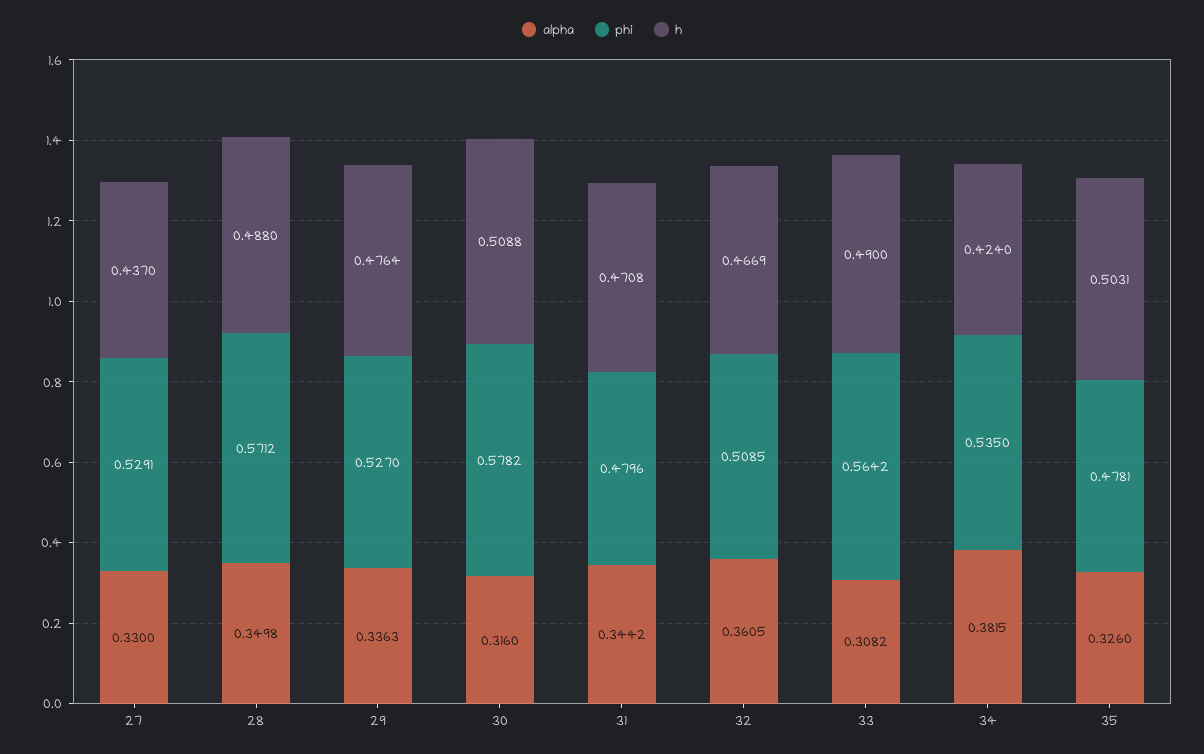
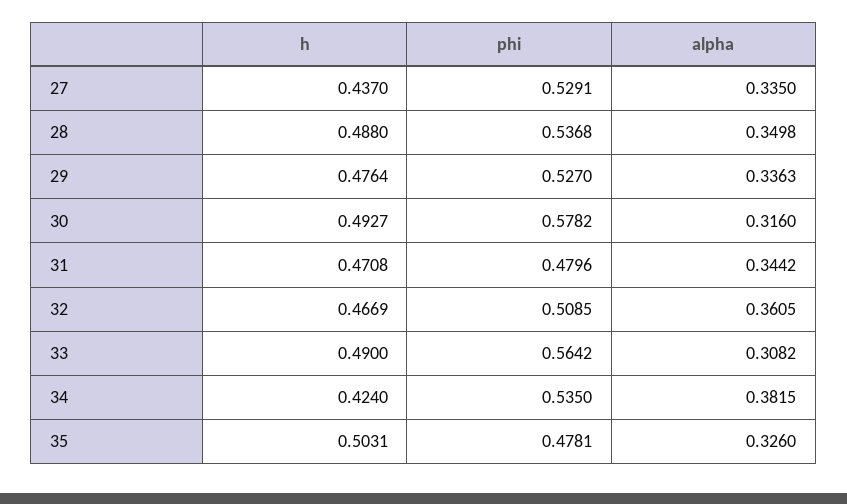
  {
    "alpha": {
-     "27": 0.33,
+     "27": 0.335,
      "28": 0.3498,
      "29": 0.3363,
      "30": 0.316,
      "31": 0.3442,
      "32": 0.3605,
      "33": 0.3082,
      "34": 0.3815,
      "35": 0.326
    },
    "phi": {
      "27": 0.5291,
-     "28": 0.5712,
+     "28": 0.5368,
      "29": 0.527,
      "30": 0.5782,
      "31": 0.4796,
      "32": 0.5085,
      "33": 0.5642,
      "34": 0.535,
      "35": 0.4781
    },
    "h": {
      "27": 0.437,
      "28": 0.488,
      "29": 0.4764,
-     "30": 0.5088,
+     "30": 0.4927,
      "31": 0.4708,
      "32": 0.4669,
      "33": 0.49,
      "34": 0.424,
      "35": 0.5031
    }
  }

